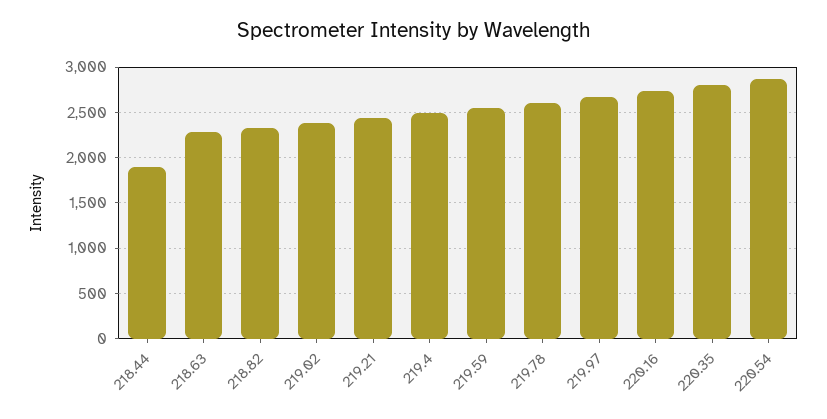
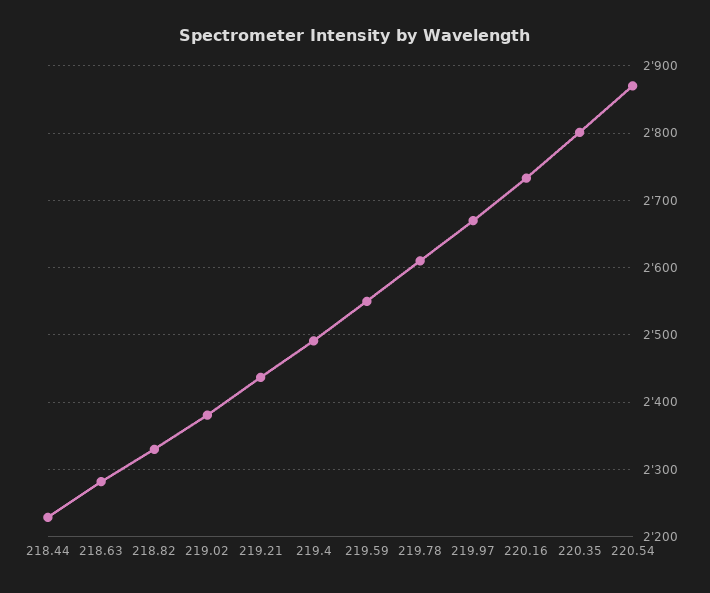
  {
-   "218.44": 1900,
+   "218.44": 2230,
    "218.63": 2280,
    "218.82": 2330,
    "219.02": 2380,
    "219.21": 2440,
    "219.4": 2490,
    "219.59": 2550,
    "219.78": 2610,
    "219.97": 2670,
    "220.16": 2730,
    "220.35": 2800,
    "220.54": 2870
  }

